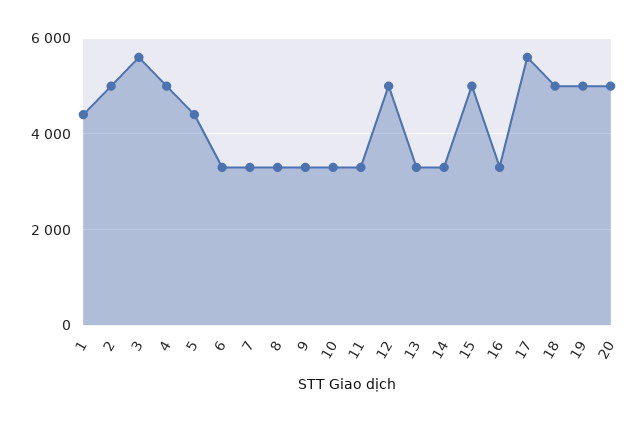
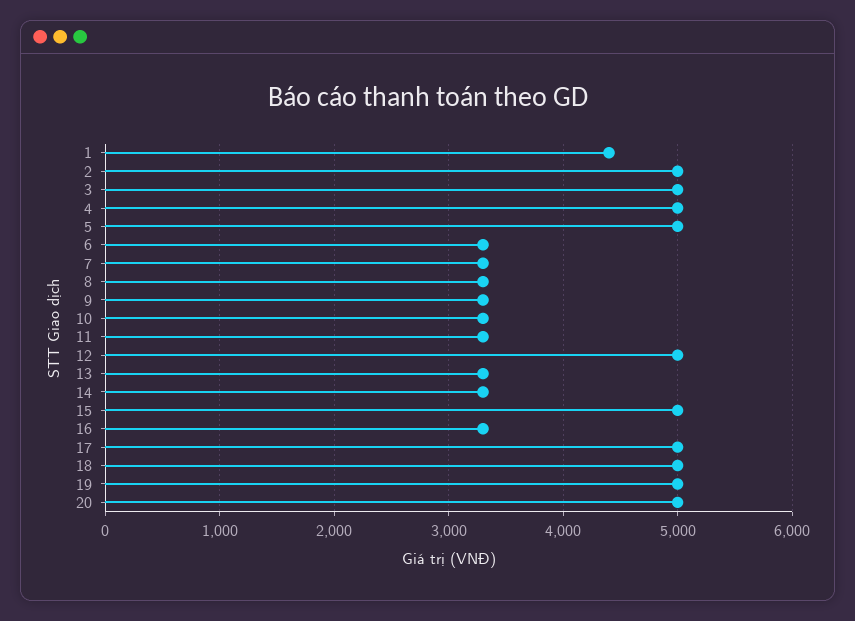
  {
    "1": 4400,
    "2": 5000,
-   "3": 5600,
+   "3": 5000,
    "4": 5000,
-   "5": 4400,
+   "5": 5000,
    "6": 3300,
    "7": 3300,
    "8": 3300,
    "9": 3300,
    "10": 3300,
    "11": 3300,
    "12": 5000,
    "13": 3300,
    "14": 3300,
    "15": 5000,
    "16": 3300,
-   "17": 5600,
+   "17": 5000,
    "18": 5000,
    "19": 5000,
    "20": 5000
  }

